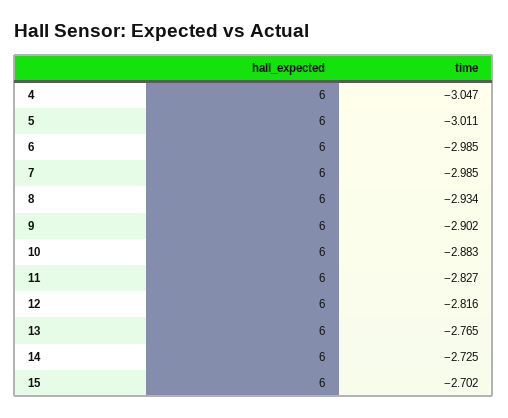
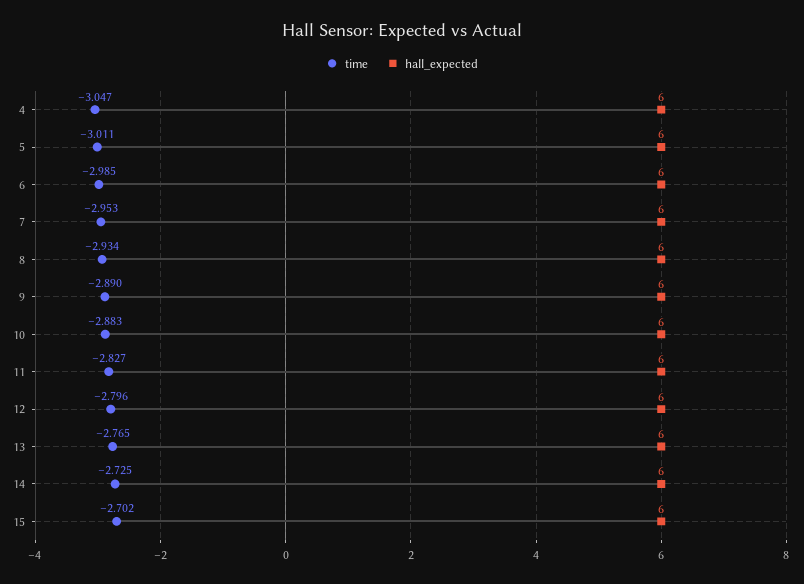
  {
    "hall_expected": {
      "4": 6,
      "5": 6,
      "6": 6,
      "7": 6,
      "8": 6,
      "9": 6,
      "10": 6,
      "11": 6,
      "12": 6,
      "13": 6,
      "14": 6,
      "15": 6
    },
    "time": {
      "4": -3.047,
      "5": -3.011,
      "6": -2.985,
-     "7": -2.985,
+     "7": -2.953,
      "8": -2.934,
-     "9": -2.902,
+     "9": -2.89,
      "10": -2.883,
      "11": -2.827,
-     "12": -2.816,
+     "12": -2.796,
      "13": -2.765,
      "14": -2.725,
      "15": -2.702
    }
  }

